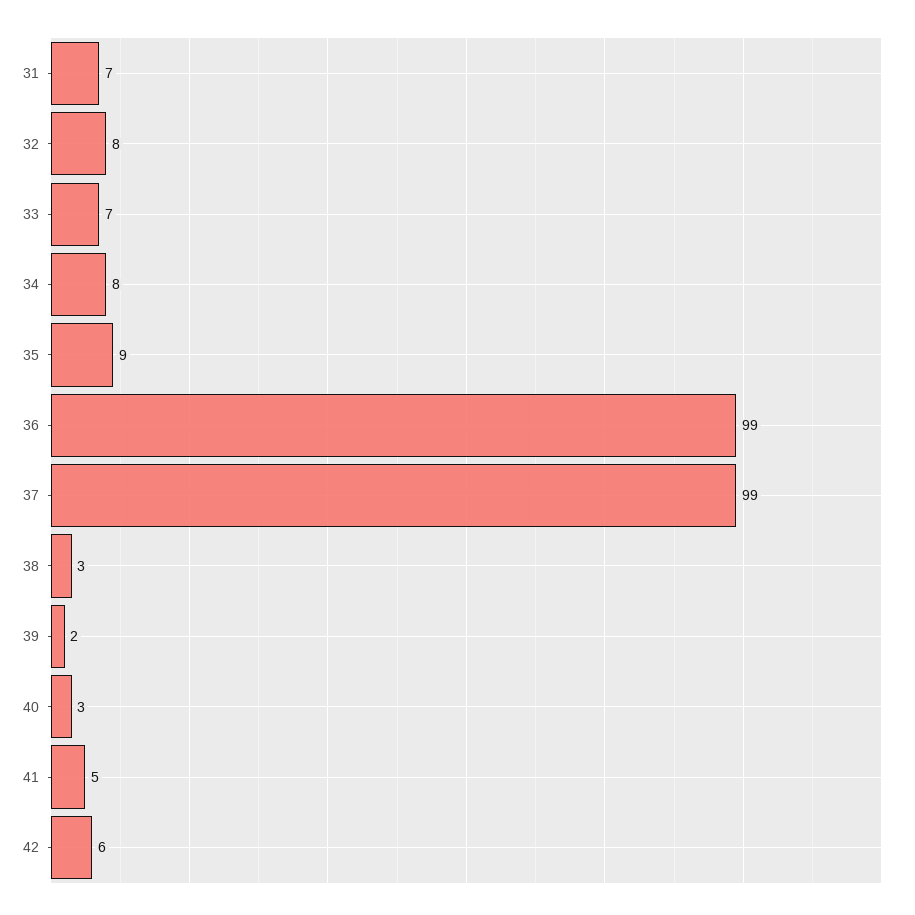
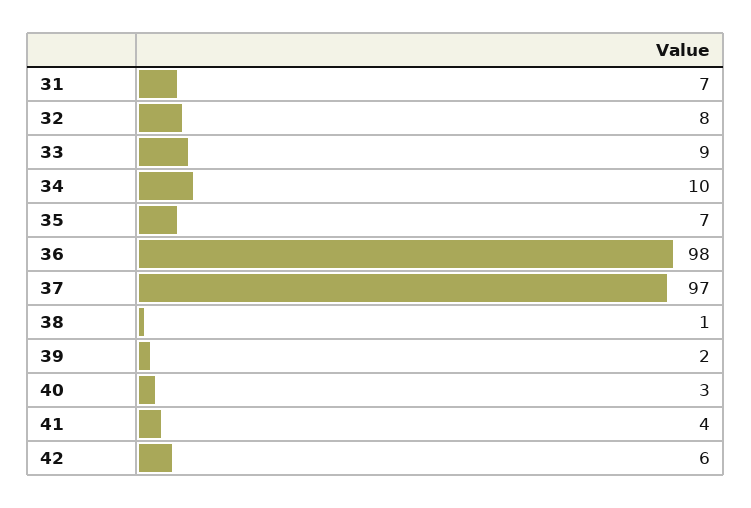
  {
    "31": 7,
    "32": 8,
-   "33": 7,
+   "33": 9,
-   "34": 8,
+   "34": 10,
-   "35": 9,
+   "35": 7,
-   "36": 99,
+   "36": 98,
-   "37": 99,
+   "37": 97,
-   "38": 3,
+   "38": 1,
    "39": 2,
    "40": 3,
-   "41": 5,
+   "41": 4,
    "42": 6
  }

